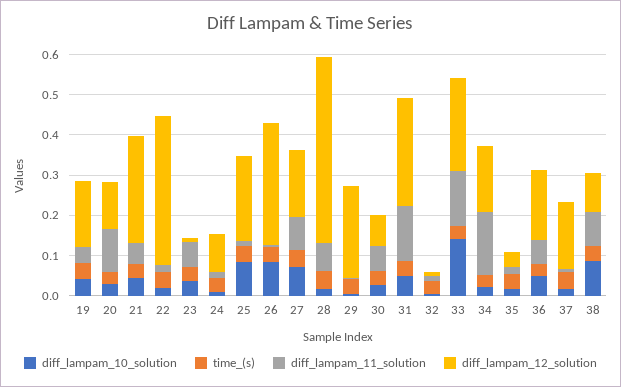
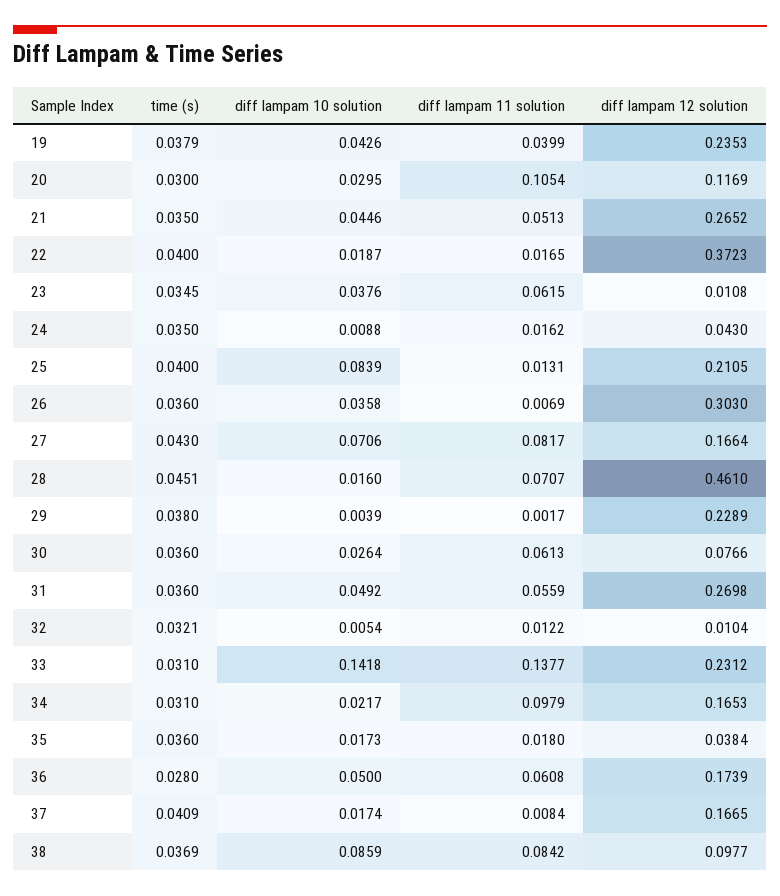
  {
    "diff_lampam_10_solution": {
      "19": 0.0426,
      "20": 0.0295,
      "21": 0.0446,
      "22": 0.0187,
      "23": 0.0376,
      "24": 0.0088,
      "25": 0.0839,
-     "26": 0.08,
+     "26": 0.0358,
      "27": 0.0706,
      "28": 0.016,
      "29": 0.0039,
      "30": 0.0264,
      "31": 0.0492,
      "32": 0.0054,
      "33": 0.1418,
      "34": 0.0217,
      "35": 0.0173,
      "36": 0.05,
      "37": 0.0174,
      "38": 0.0859
    },
    "time_(s)": {
      "19": 0.0379,
      "20": 0.03,
      "21": 0.035,
      "22": 0.04,
      "23": 0.0345,
      "24": 0.035,
      "25": 0.04,
      "26": 0.036,
      "27": 0.043,
      "28": 0.0451,
      "29": 0.038,
      "30": 0.036,
      "31": 0.036,
      "32": 0.0321,
      "33": 0.031,
      "34": 0.031,
      "35": 0.036,
      "36": 0.028,
      "37": 0.0409,
      "38": 0.0369
    },
    "diff_lampam_11_solution": {
      "19": 0.0399,
      "20": 0.1054,
      "21": 0.0513,
      "22": 0.0165,
      "23": 0.0615,
      "24": 0.0162,
      "25": 0.0131,
      "26": 0.0069,
      "27": 0.0817,
      "28": 0.0707,
      "29": 0.0017,
      "30": 0.0613,
-     "31": 0.14,
+     "31": 0.0559,
      "32": 0.0122,
      "33": 0.1377,
-     "34": 0.16,
+     "34": 0.0979,
      "35": 0.018,
      "36": 0.0608,
      "37": 0.0084,
      "38": 0.0842
    },
    "diff_lampam_12_solution": {
-     "19": 0.16,
+     "19": 0.2353,
      "20": 0.1169,
      "21": 0.2652,
      "22": 0.3723,
      "23": 0.0108,
-     "24": 0.1,
+     "24": 0.043,
      "25": 0.2105,
      "26": 0.303,
      "27": 0.1664,
      "28": 0.461,
      "29": 0.2289,
      "30": 0.0766,
      "31": 0.2698,
      "32": 0.0104,
      "33": 0.2312,
      "34": 0.1653,
      "35": 0.0384,
      "36": 0.1739,
      "37": 0.1665,
      "38": 0.0977
    }
  }

